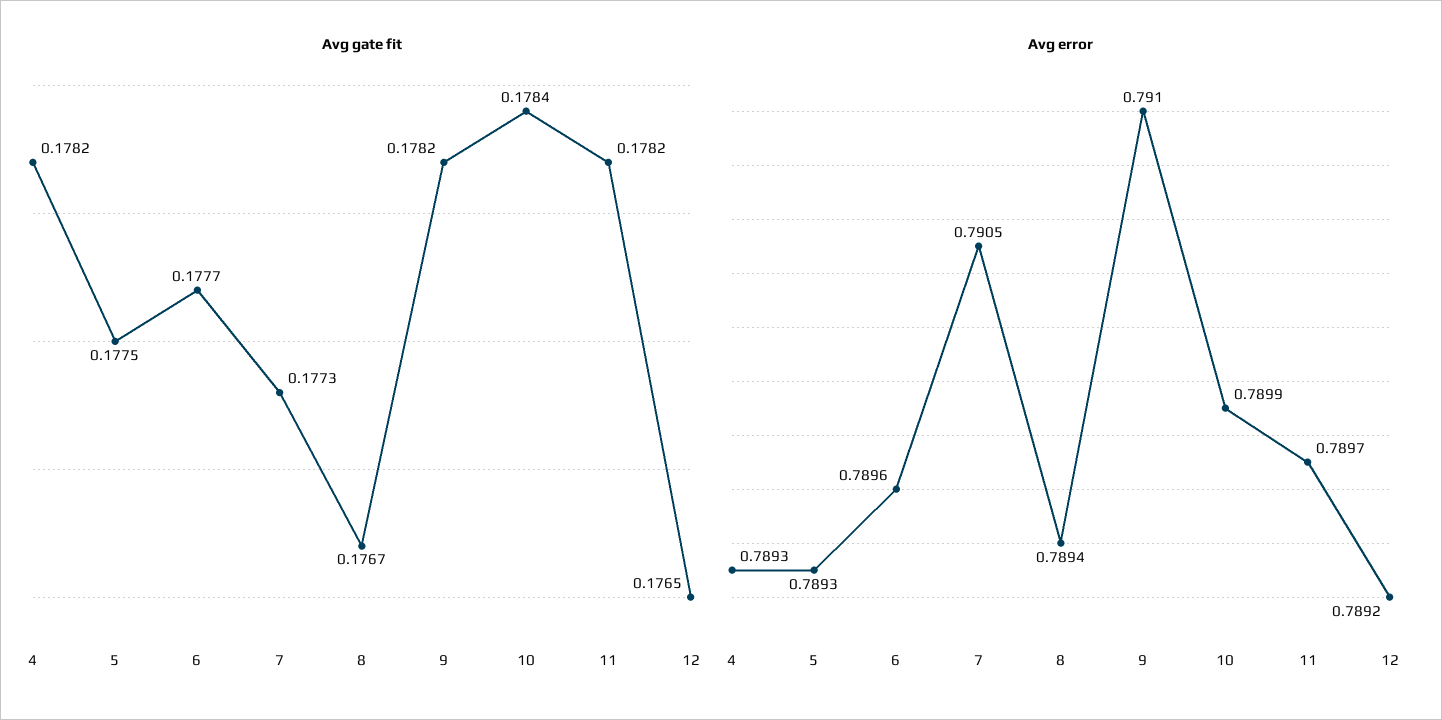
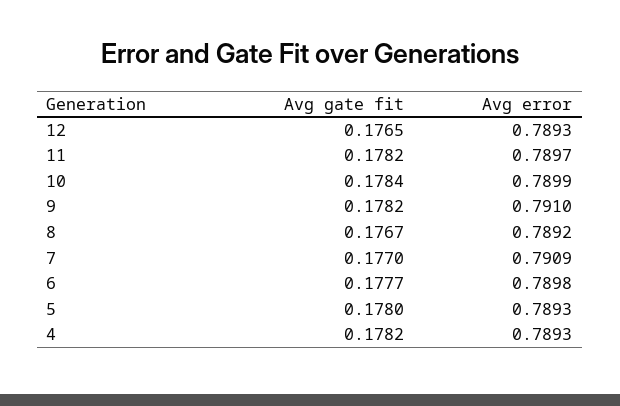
  {
    "Avg gate fit": {
      "4": 0.1782,
-     "5": 0.1775,
+     "5": 0.178,
      "6": 0.1777,
-     "7": 0.1773,
+     "7": 0.177,
      "8": 0.1767,
      "9": 0.1782,
      "10": 0.1784,
      "11": 0.1782,
      "12": 0.1765
    },
    "Avg error": {
      "4": 0.7893,
      "5": 0.7893,
-     "6": 0.7896,
+     "6": 0.7898,
-     "7": 0.7905,
+     "7": 0.7909,
-     "8": 0.7894,
+     "8": 0.7892,
      "9": 0.791,
      "10": 0.7899,
      "11": 0.7897,
-     "12": 0.7892
+     "12": 0.7893
    }
  }

